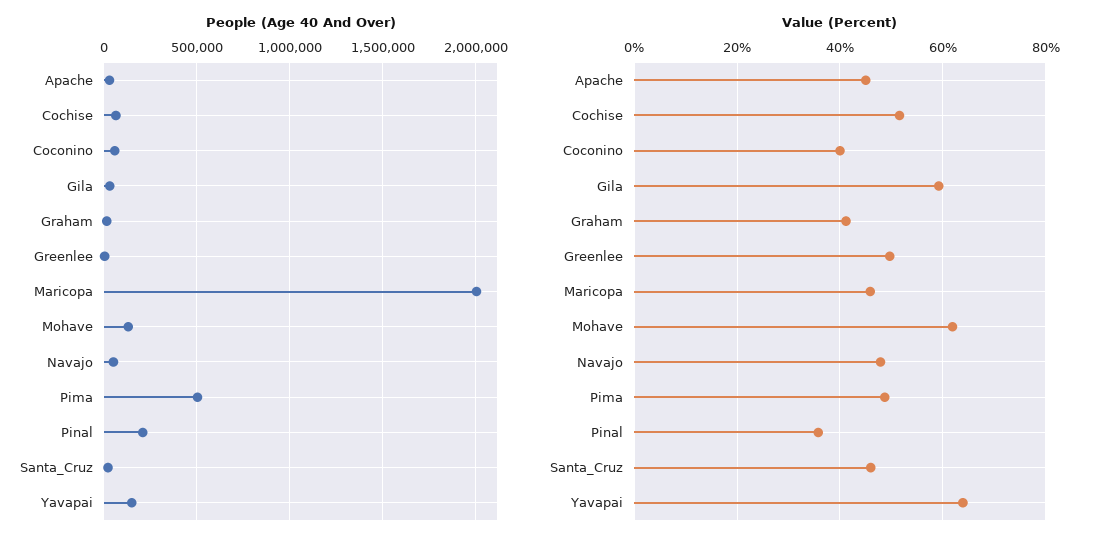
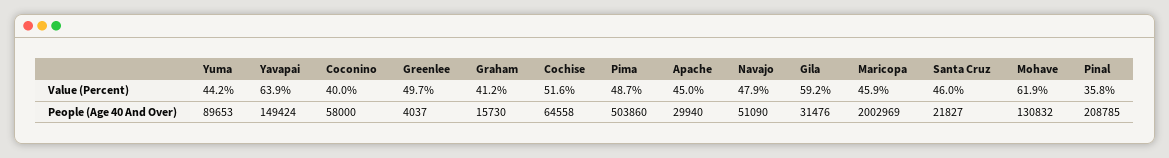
  {
    "People (Age 40 And Over)": {
      "Apache": 29940,
      "Cochise": 64558,
      "Coconino": 58000,
      "Gila": 31476,
      "Graham": 15730,
      "Greenlee": 4037,
      "Maricopa": 2002969,
      "Mohave": 130832,
      "Navajo": 51090,
      "Pima": 503860,
      "Pinal": 208785,
      "Santa_Cruz": 21827,
-     "Yavapai": 149424
+     "Yavapai": 149424,
+     "Yuma": 89653
    },
    "Value (Percent)": {
      "Apache": 45,
      "Cochise": 51.6,
      "Coconino": 40,
      "Gila": 59.2,
      "Graham": 41.2,
      "Greenlee": 49.7,
      "Maricopa": 45.9,
      "Mohave": 61.9,
      "Navajo": 47.9,
      "Pima": 48.7,
      "Pinal": 35.8,
      "Santa_Cruz": 46,
-     "Yavapai": 63.9
+     "Yavapai": 63.9,
+     "Yuma": 44.2
    }
  }

